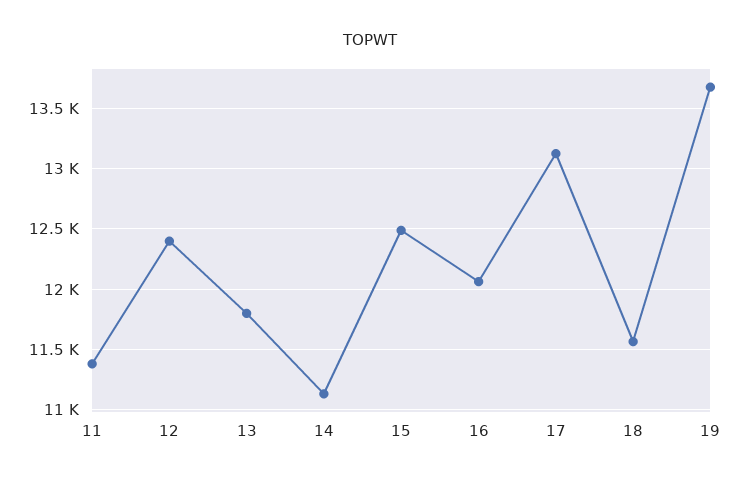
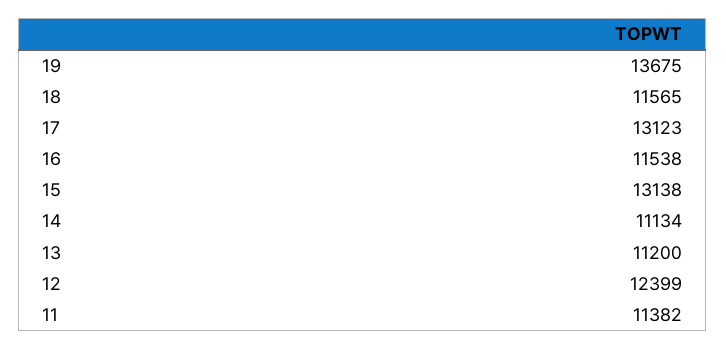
  {
    "11": 11382,
    "12": 12399,
-   "13": 11800,
+   "13": 11200,
    "14": 11134,
-   "15": 12500,
+   "15": 13138,
-   "16": 12050,
+   "16": 11538,
    "17": 13123,
    "18": 11565,
    "19": 13675
  }

